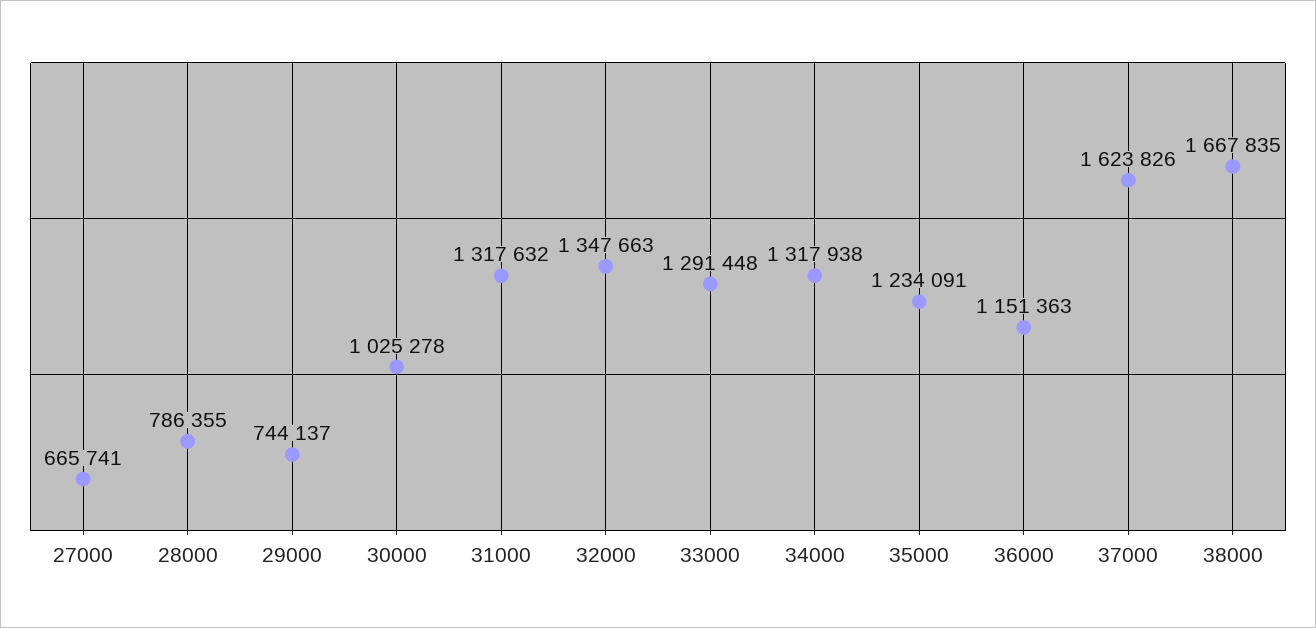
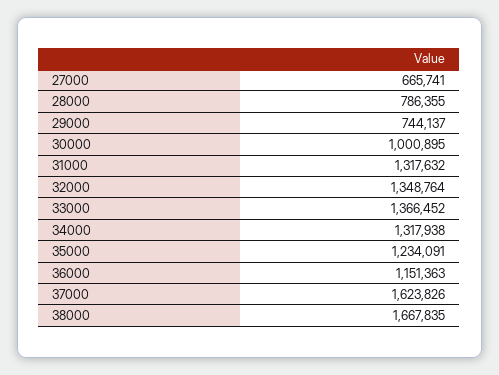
  {
    "27000": 665741,
    "28000": 786355,
    "29000": 744137,
-   "30000": 1025278,
+   "30000": 1000895,
    "31000": 1317632,
-   "32000": 1347663,
+   "32000": 1348764,
-   "33000": 1291448,
+   "33000": 1366452,
    "34000": 1317938,
    "35000": 1234091,
    "36000": 1151363,
    "37000": 1623826,
    "38000": 1667835
  }

